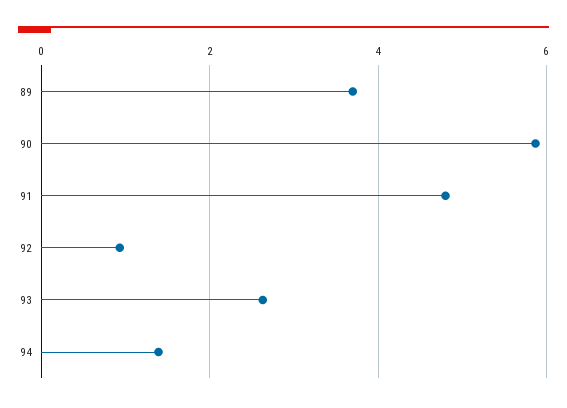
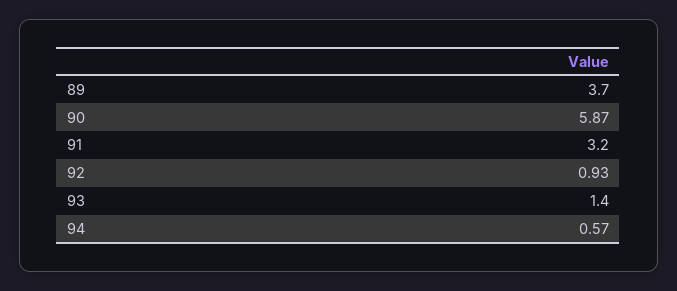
  {
    "89": 3.7,
    "90": 5.87,
-   "91": 4.8,
+   "91": 3.2,
    "92": 0.93,
-   "93": 2.6,
+   "93": 1.4,
-   "94": 1.4
+   "94": 0.57
  }

